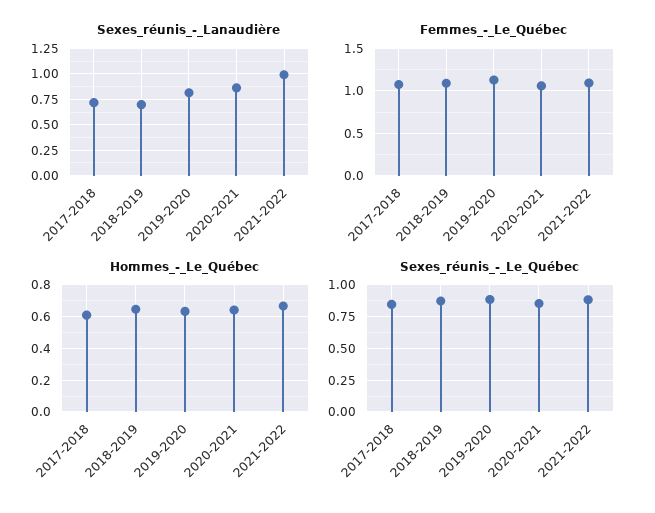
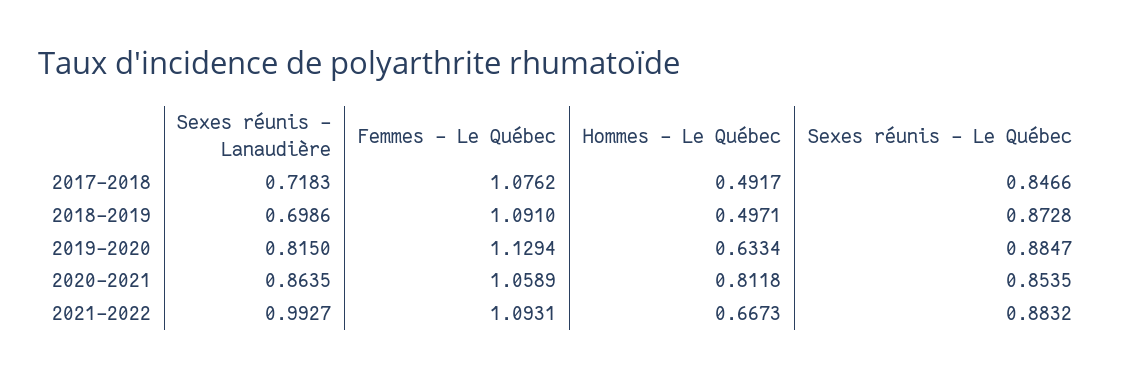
  {
    "Sexes_réunis_-_Lanaudière": {
      "2017-2018": 0.7183,
      "2018-2019": 0.6986,
      "2019-2020": 0.815,
      "2020-2021": 0.8635,
      "2021-2022": 0.9927
    },
    "Femmes_-_Le_Québec": {
      "2017-2018": 1.0762,
      "2018-2019": 1.091,
      "2019-2020": 1.1294,
      "2020-2021": 1.0589,
      "2021-2022": 1.0931
    },
    "Hommes_-_Le_Québec": {
-     "2017-2018": 0.6,
+     "2017-2018": 0.4917,
-     "2018-2019": 0.65,
+     "2018-2019": 0.4971,
      "2019-2020": 0.6334,
-     "2020-2021": 0.65,
+     "2020-2021": 0.8118,
      "2021-2022": 0.6673
    },
    "Sexes_réunis_-_Le_Québec": {
      "2017-2018": 0.8466,
      "2018-2019": 0.8728,
      "2019-2020": 0.8847,
      "2020-2021": 0.8535,
      "2021-2022": 0.8832
    }
  }

